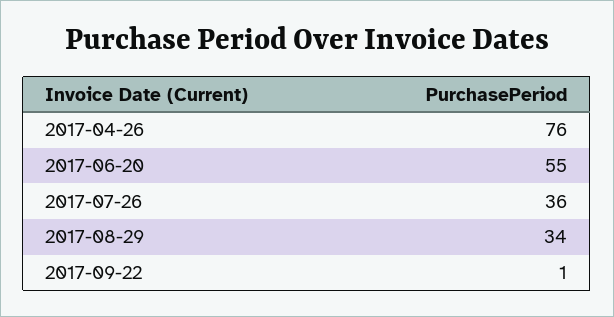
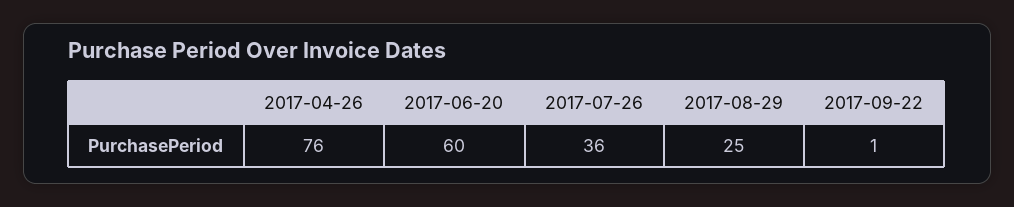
  {
    "2017-04-26": 76,
-   "2017-06-20": 55,
+   "2017-06-20": 60,
    "2017-07-26": 36,
-   "2017-08-29": 34,
+   "2017-08-29": 25,
    "2017-09-22": 1
  }

